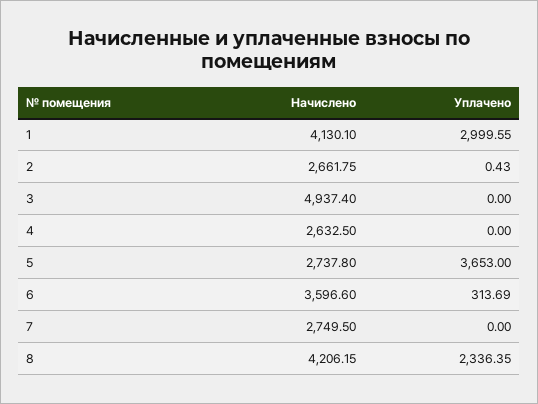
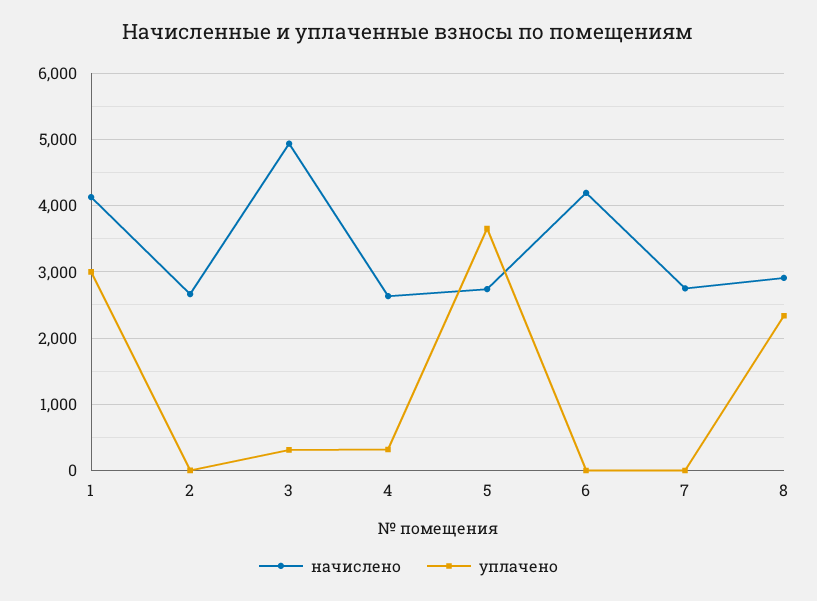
  {
    "Начислено": {
      "1": 4130.1,
      "2": 2661.75,
      "3": 4937.4,
      "4": 2632.5,
      "5": 2737.8,
-     "6": 3596.6,
+     "6": 4200,
      "7": 2749.5,
-     "8": 4206.15
+     "8": 2900
    },
    "Уплачено": {
      "1": 2999.55,
      "2": 0.43,
-     "3": 0,
+     "3": 300,
-     "4": 0,
+     "4": 300,
      "5": 3653,
-     "6": 313.69,
+     "6": 0,
      "7": 0,
      "8": 2336.35
    }
  }

